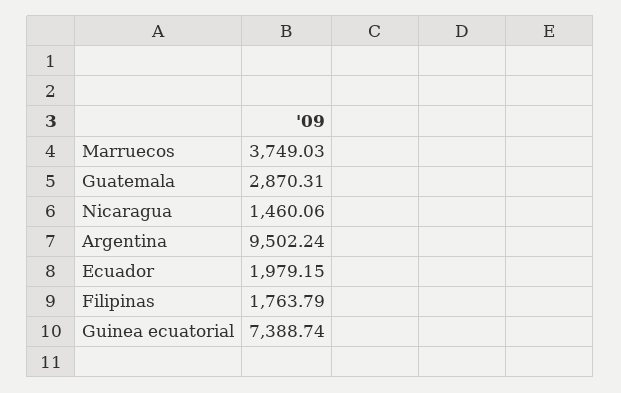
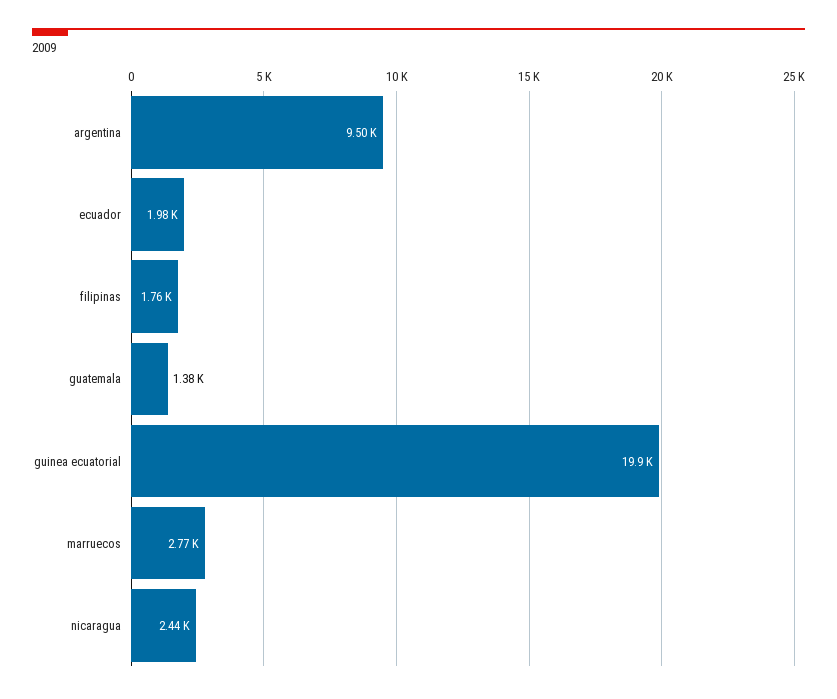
  {
-   "Marruecos": 3749.03,
+   "Marruecos": 2770,
-   "Guatemala": 2870.31,
+   "Guatemala": 1380,
-   "Nicaragua": 1460.06,
+   "Nicaragua": 2440,
    "Argentina": 9502.24,
    "Ecuador": 1979.15,
    "Filipinas": 1763.79,
-   "Guinea ecuatorial": 7388.74
+   "Guinea ecuatorial": 19900
  }

